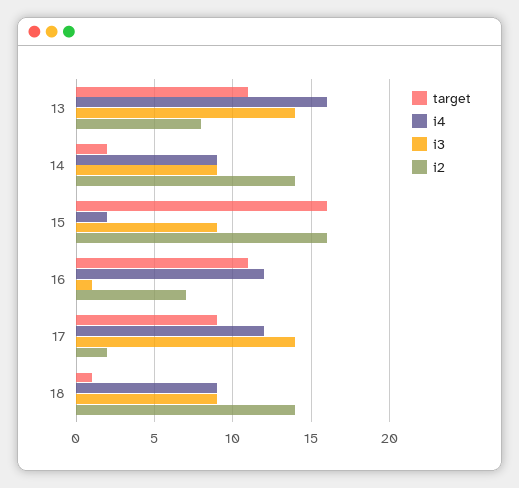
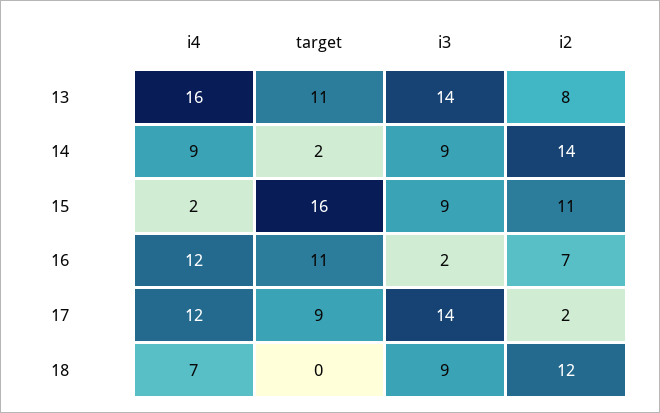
  {
    "target": {
      "13": 11,
      "14": 2,
      "15": 16,
      "16": 11,
      "17": 9,
-     "18": 1
+     "18": 0
    },
    "i4": {
      "13": 16,
      "14": 9,
      "15": 2,
      "16": 12,
      "17": 12,
-     "18": 9
+     "18": 7
    },
    "i3": {
      "13": 14,
      "14": 9,
      "15": 9,
-     "16": 1,
+     "16": 2,
      "17": 14,
      "18": 9
    },
    "i2": {
      "13": 8,
      "14": 14,
-     "15": 16,
+     "15": 11,
      "16": 7,
      "17": 2,
-     "18": 14
+     "18": 12
    }
  }

